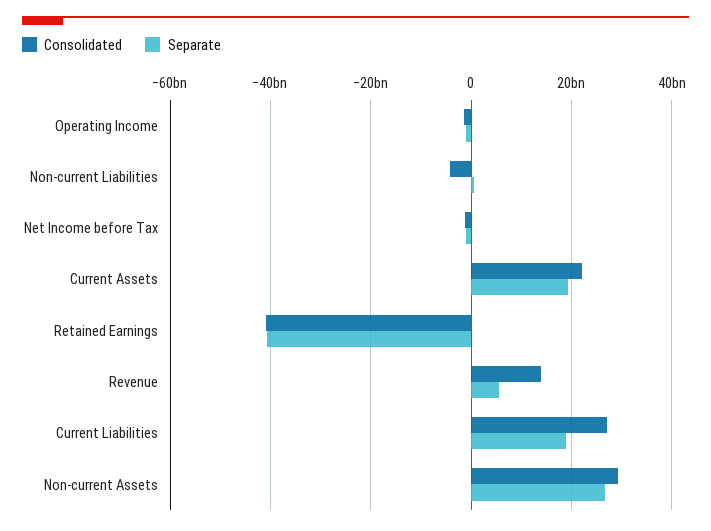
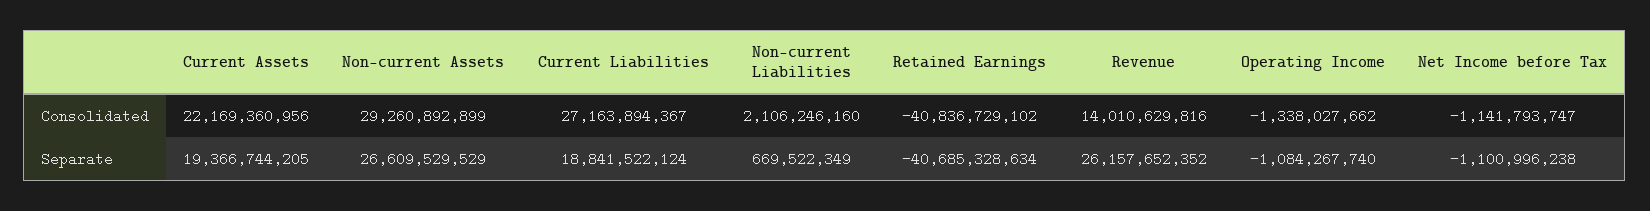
  {
    "Consolidated": {
      "Operating Income": -1338027662,
-     "Non-current Liabilities": -4000000000,
+     "Non-current Liabilities": 2106246160,
      "Net Income before Tax": -1141793747,
      "Current Assets": 22169360956,
      "Retained Earnings": -40836729102,
      "Revenue": 14010629816,
      "Current Liabilities": 27163894367,
      "Non-current Assets": 29260892899
    },
    "Separate": {
      "Operating Income": -1084267740,
      "Non-current Liabilities": 669522349,
      "Net Income before Tax": -1100996238,
      "Current Assets": 19366744205,
      "Retained Earnings": -40685328634,
-     "Revenue": 6000000000,
+     "Revenue": 26157652352,
      "Current Liabilities": 18841522124,
      "Non-current Assets": 26609529529
    }
  }

